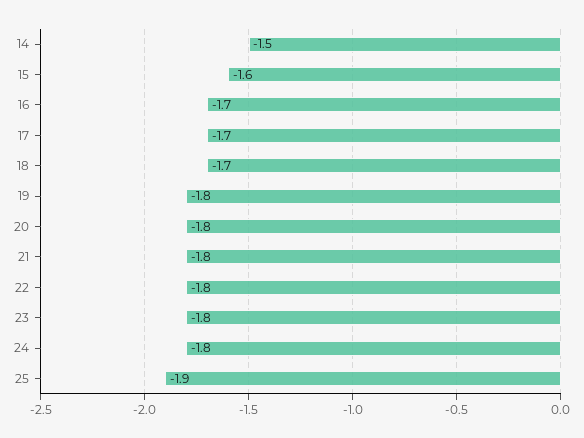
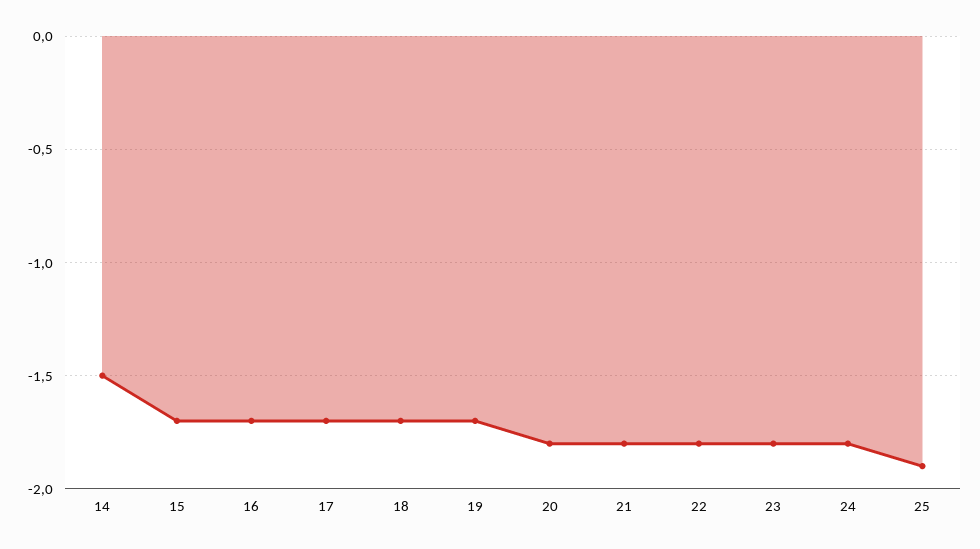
  {
    "14": -1.5,
-   "15": -1.6,
+   "15": -1.7,
    "16": -1.7,
    "17": -1.7,
    "18": -1.7,
-   "19": -1.8,
+   "19": -1.7,
    "20": -1.8,
    "21": -1.8,
    "22": -1.8,
    "23": -1.8,
    "24": -1.8,
    "25": -1.9
  }

